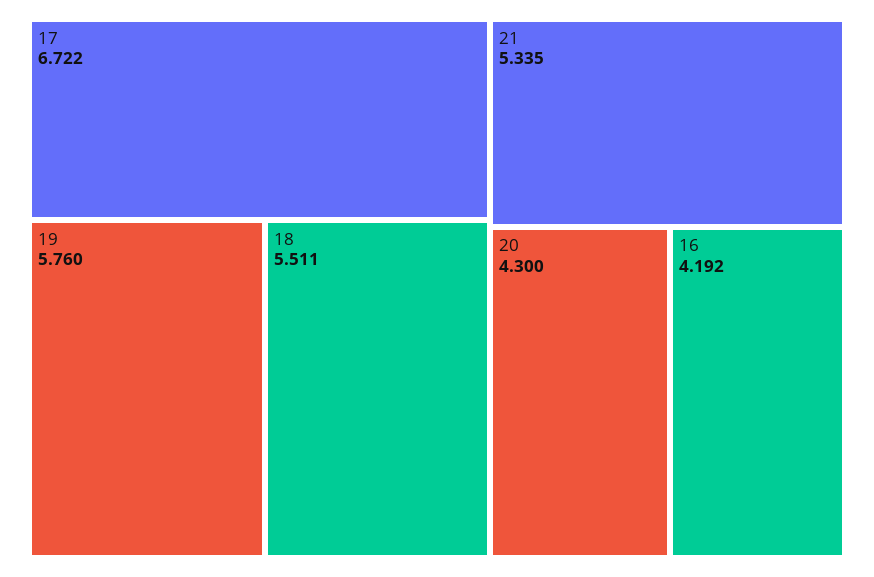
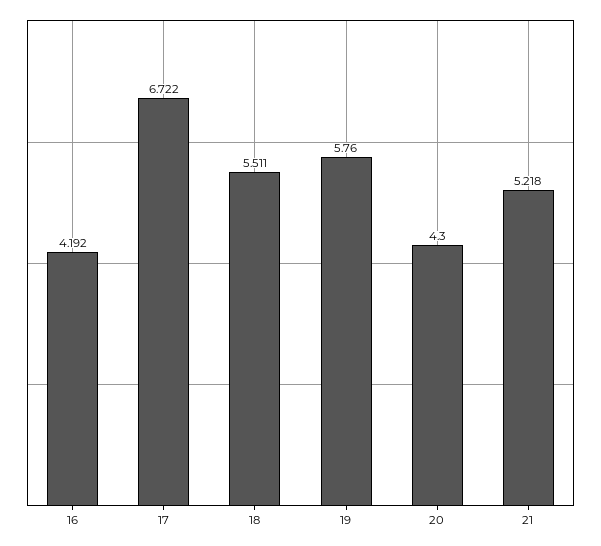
  {
    "17": 6.722,
    "19": 5.76,
    "18": 5.511,
-   "21": 5.335,
+   "21": 5.218,
    "20": 4.3,
    "16": 4.192
  }

